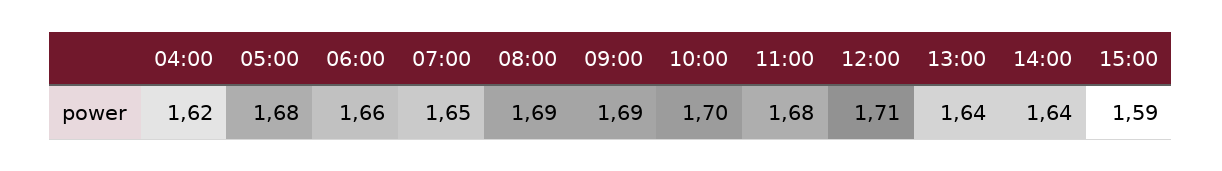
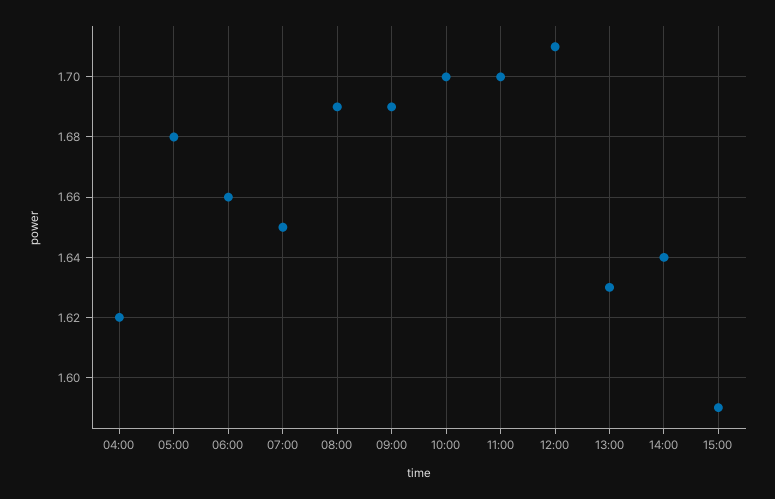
  {
    "04:00": 1.62,
    "05:00": 1.68,
    "06:00": 1.66,
    "07:00": 1.65,
    "08:00": 1.69,
    "09:00": 1.69,
    "10:00": 1.7,
-   "11:00": 1.68,
+   "11:00": 1.7,
    "12:00": 1.71,
-   "13:00": 1.64,
+   "13:00": 1.63,
    "14:00": 1.64,
    "15:00": 1.59
  }

